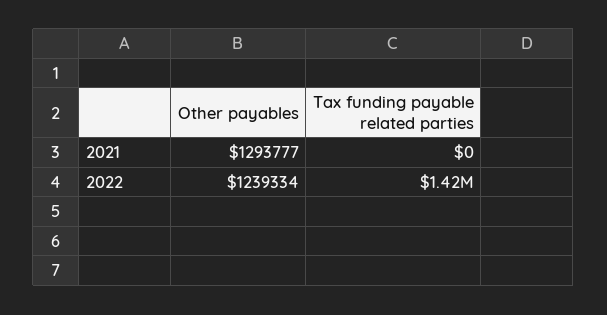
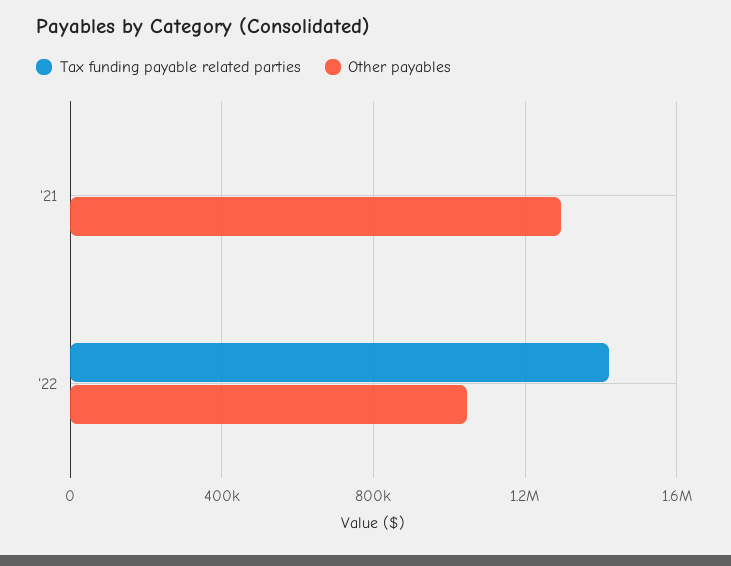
  {
    "Other payables": {
      "2021": 1293777,
-     "2022": 1239334
+     "2022": 1050000
    },
    "Tax funding payable related parties": {
      "2021": 0,
      "2022": 1420000
    }
  }

